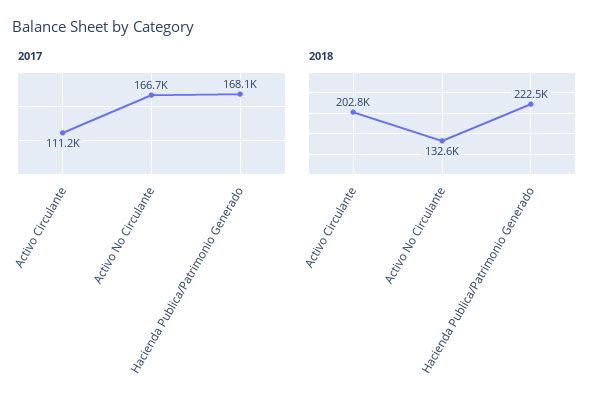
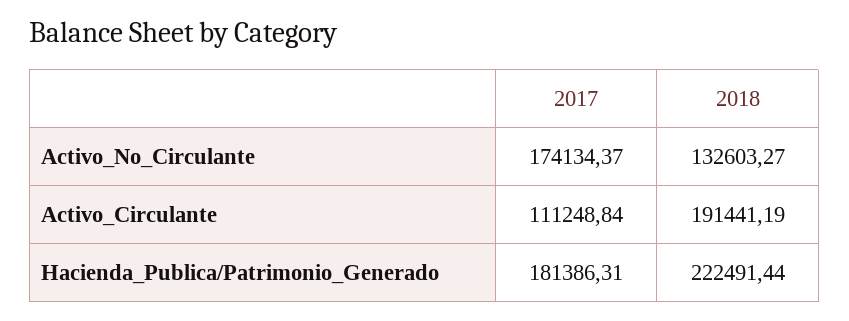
  {
    "2017": {
      "Activo Circulante": 111248.84,
-     "Activo No Circulante": 166700,
+     "Activo No Circulante": 174134.37,
-     "Hacienda Publica/Patrimonio Generado": 168100
+     "Hacienda Publica/Patrimonio Generado": 181386.31
    },
    "2018": {
-     "Activo Circulante": 202800,
+     "Activo Circulante": 191441.19,
      "Activo No Circulante": 132603.27,
      "Hacienda Publica/Patrimonio Generado": 222491.44
    }
  }

